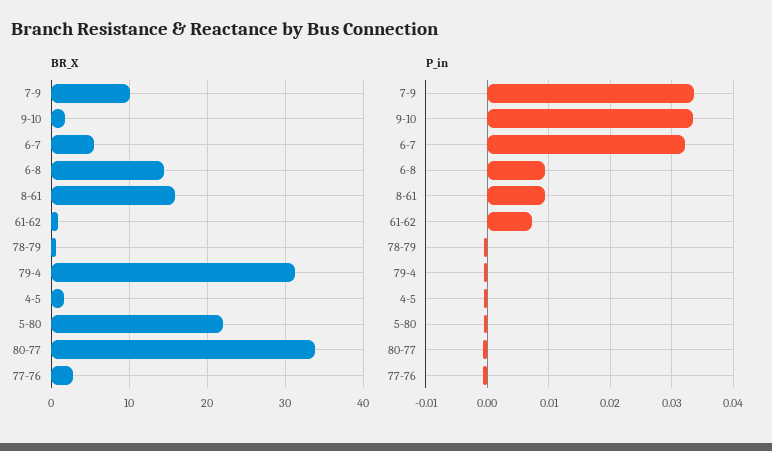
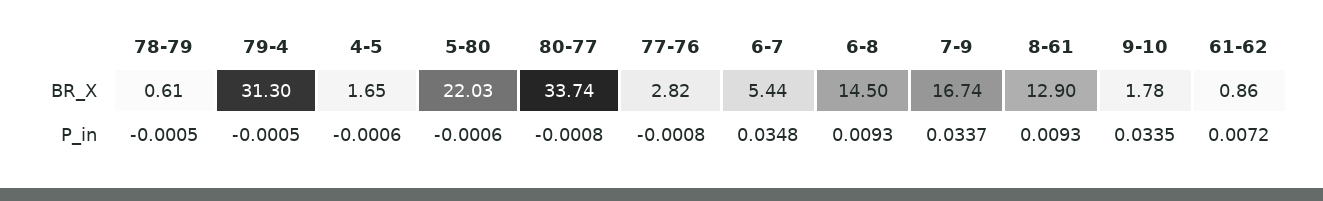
  {
    "BR_X": {
-     "7-9": 10,
+     "7-9": 16.74,
      "9-10": 1.78,
      "6-7": 5.44,
      "6-8": 14.5,
-     "8-61": 16,
+     "8-61": 12.9,
      "61-62": 0.86,
      "78-79": 0.61,
      "79-4": 31.3,
      "4-5": 1.65,
      "5-80": 22.03,
      "80-77": 33.74,
      "77-76": 2.82
    },
    "P_in": {
      "7-9": 0.0337,
      "9-10": 0.0335,
-     "6-7": 0.032,
+     "6-7": 0.0348,
      "6-8": 0.0093,
      "8-61": 0.0093,
      "61-62": 0.0072,
      "78-79": -0.0005,
      "79-4": -0.0005,
      "4-5": -0.0006,
      "5-80": -0.0006,
      "80-77": -0.0008,
      "77-76": -0.0008
    }
  }

